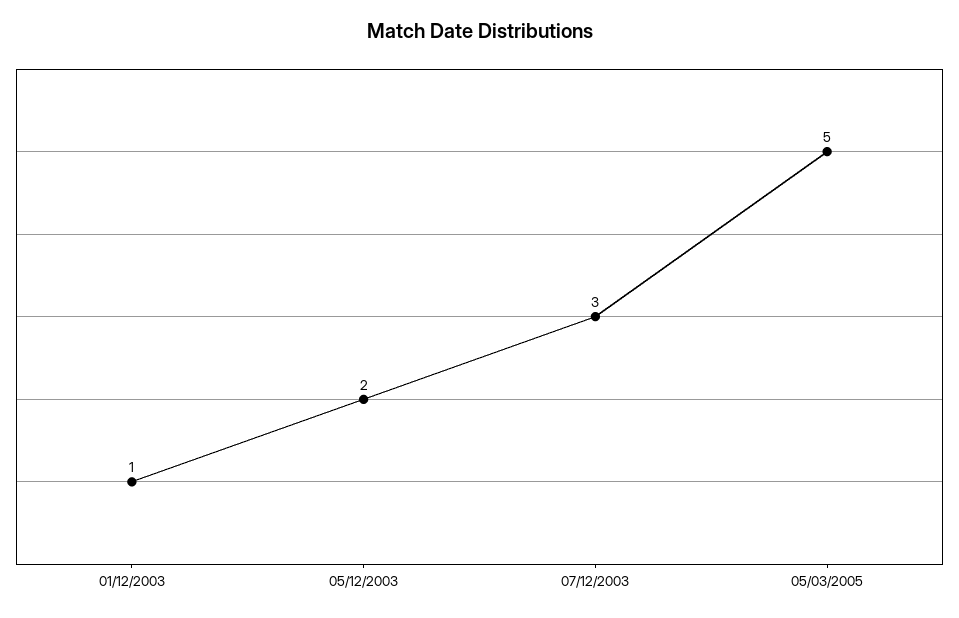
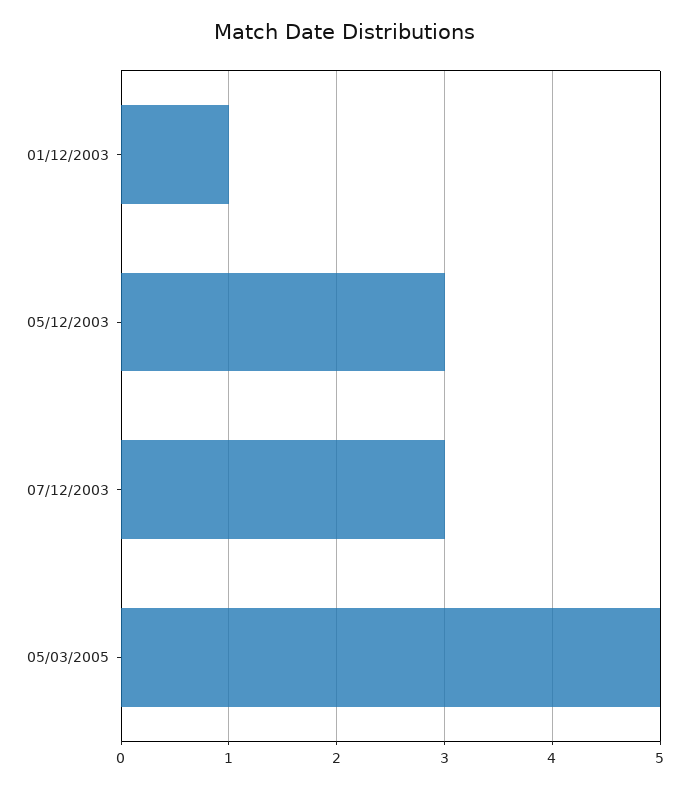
  {
    "01/12/2003": 1,
-   "05/12/2003": 2,
+   "05/12/2003": 3,
    "07/12/2003": 3,
    "05/03/2005": 5
  }

